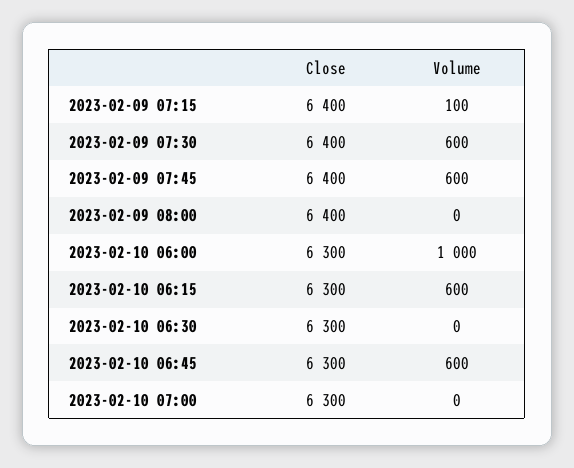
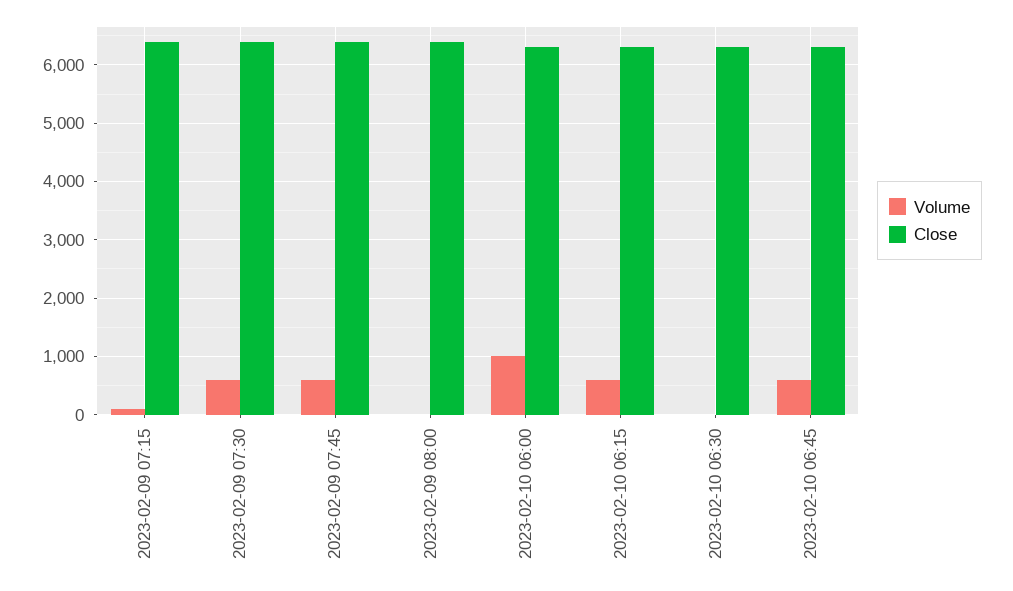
  {
    "Close": {
      "2023-02-09 07:15": 6400,
      "2023-02-09 07:30": 6400,
      "2023-02-09 07:45": 6400,
      "2023-02-09 08:00": 6400,
      "2023-02-10 06:00": 6300,
      "2023-02-10 06:15": 6300,
      "2023-02-10 06:30": 6300,
-     "2023-02-10 06:45": 6300,
+     "2023-02-10 06:45": 6300
-     "2023-02-10 07:00": 6300
    },
    "Volume": {
      "2023-02-09 07:15": 100,
      "2023-02-09 07:30": 600,
      "2023-02-09 07:45": 600,
      "2023-02-09 08:00": 0,
      "2023-02-10 06:00": 1000,
      "2023-02-10 06:15": 600,
      "2023-02-10 06:30": 0,
-     "2023-02-10 06:45": 600,
+     "2023-02-10 06:45": 600
-     "2023-02-10 07:00": 0
    }
  }

